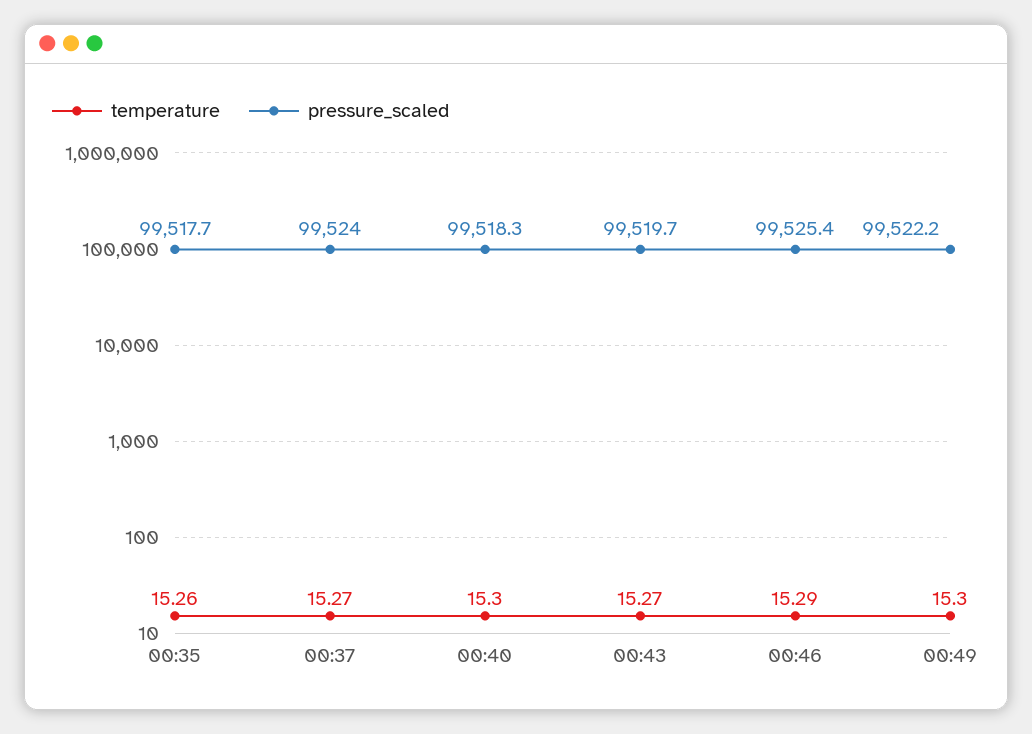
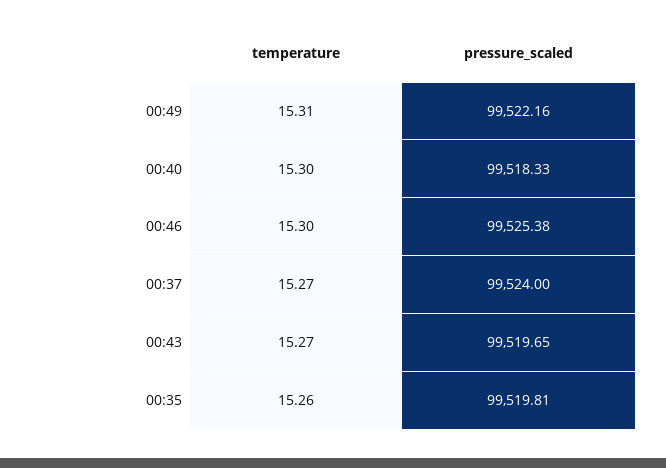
  {
    "temperature": {
      "00:35": 15.26,
      "00:37": 15.27,
      "00:40": 15.3,
      "00:43": 15.27,
-     "00:46": 15.29,
+     "00:46": 15.3,
-     "00:49": 15.3
+     "00:49": 15.31
    },
    "pressure_scaled": {
-     "00:35": 99517.7,
+     "00:35": 99519.81,
      "00:37": 99524,
      "00:40": 99518.33,
      "00:43": 99519.65,
      "00:46": 99525.38,
      "00:49": 99522.16
    }
  }

